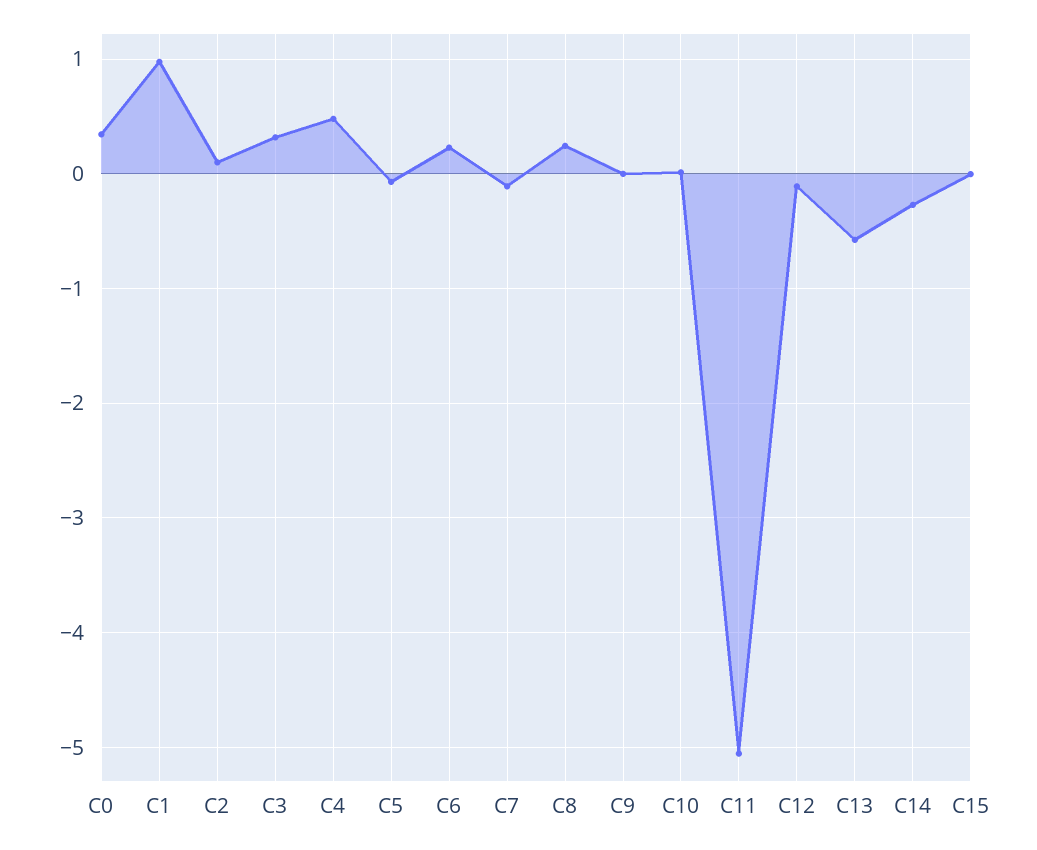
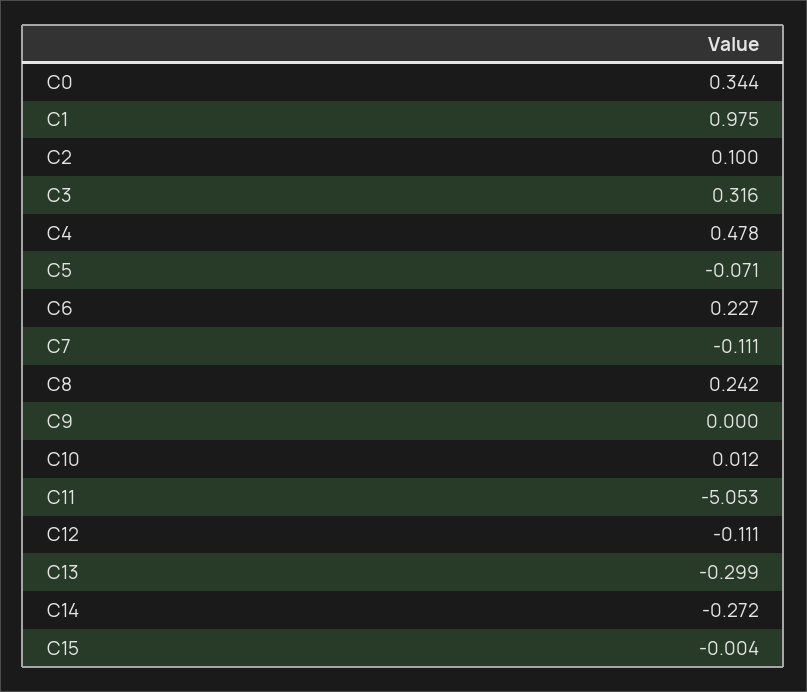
  {
    "C0": 0.344,
    "C1": 0.975,
    "C2": 0.1,
    "C3": 0.316,
    "C4": 0.478,
    "C5": -0.071,
    "C6": 0.227,
    "C7": -0.111,
    "C8": 0.242,
    "C9": 0,
    "C10": 0.012,
    "C11": -5.053,
    "C12": -0.111,
-   "C13": -0.6,
+   "C13": -0.299,
    "C14": -0.272,
    "C15": -0.004
  }

